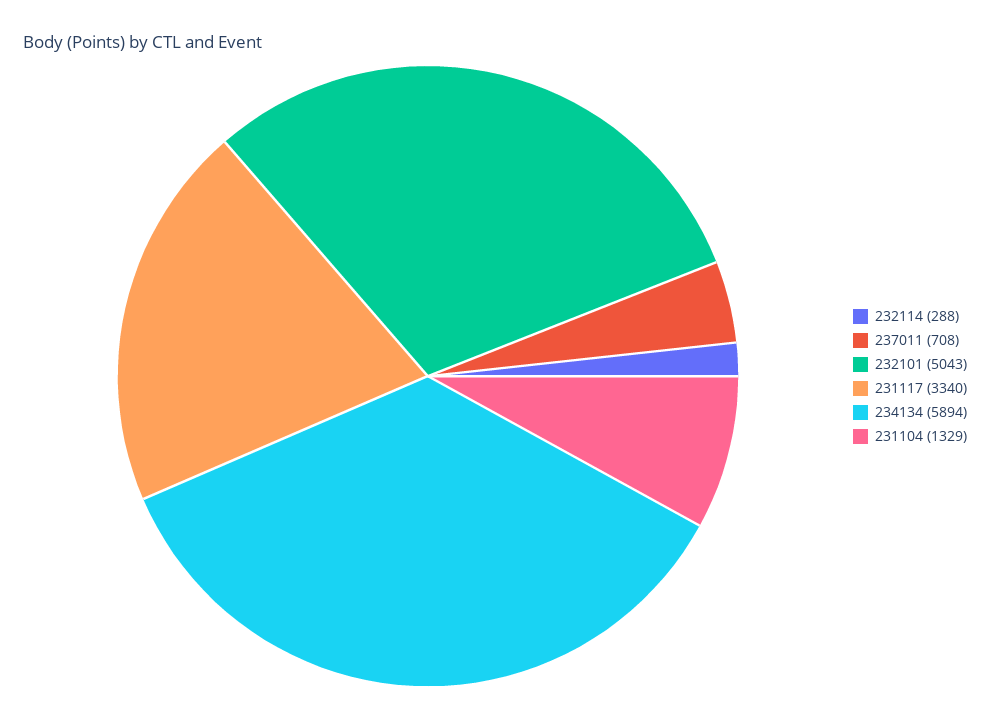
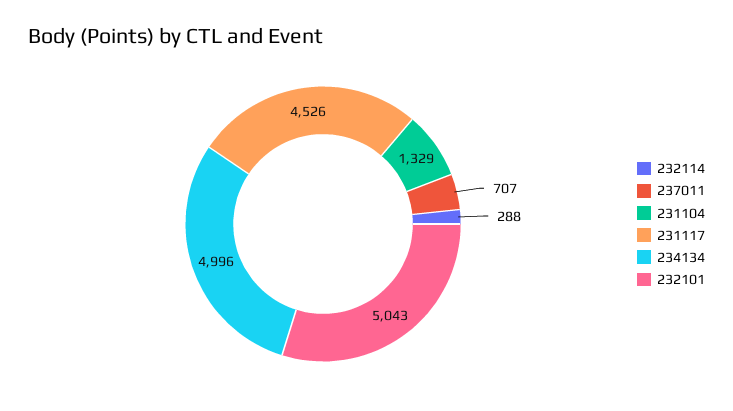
  {
    "232114": 288,
-   "237011": 708,
+   "237011": 707,
    "232101": 5043,
-   "231117": 3340,
+   "231117": 4526,
-   "234134": 5894,
+   "234134": 4996,
    "231104": 1329
  }

